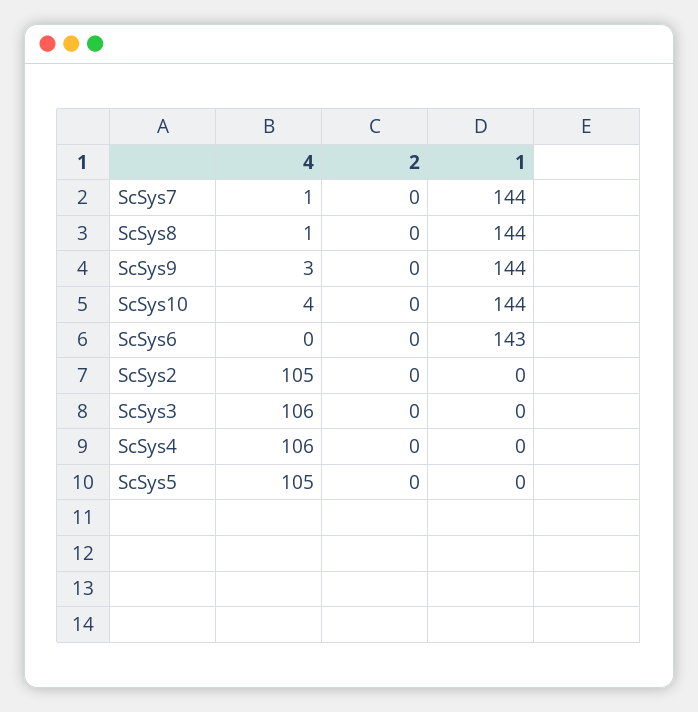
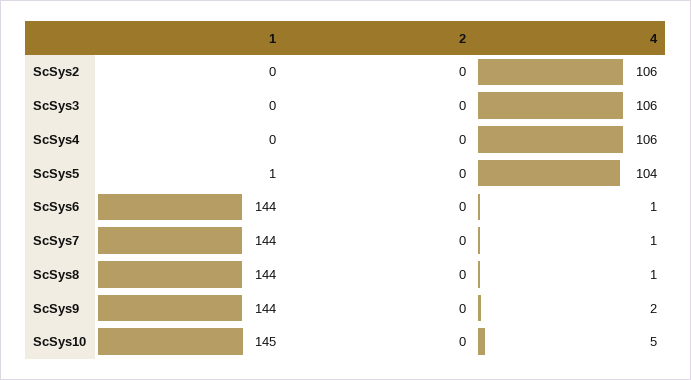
  {
    "4": {
      "ScSys7": 1,
      "ScSys8": 1,
-     "ScSys9": 3,
+     "ScSys9": 2,
-     "ScSys10": 4,
+     "ScSys10": 5,
-     "ScSys6": 0,
+     "ScSys6": 1,
-     "ScSys2": 105,
+     "ScSys2": 106,
      "ScSys3": 106,
      "ScSys4": 106,
-     "ScSys5": 105
+     "ScSys5": 104
    },
    "2": {
      "ScSys7": 0,
      "ScSys8": 0,
      "ScSys9": 0,
      "ScSys10": 0,
      "ScSys6": 0,
      "ScSys2": 0,
      "ScSys3": 0,
      "ScSys4": 0,
      "ScSys5": 0
    },
    "1": {
      "ScSys7": 144,
      "ScSys8": 144,
      "ScSys9": 144,
-     "ScSys10": 144,
+     "ScSys10": 145,
-     "ScSys6": 143,
+     "ScSys6": 144,
      "ScSys2": 0,
      "ScSys3": 0,
      "ScSys4": 0,
-     "ScSys5": 0
+     "ScSys5": 1
    }
  }

